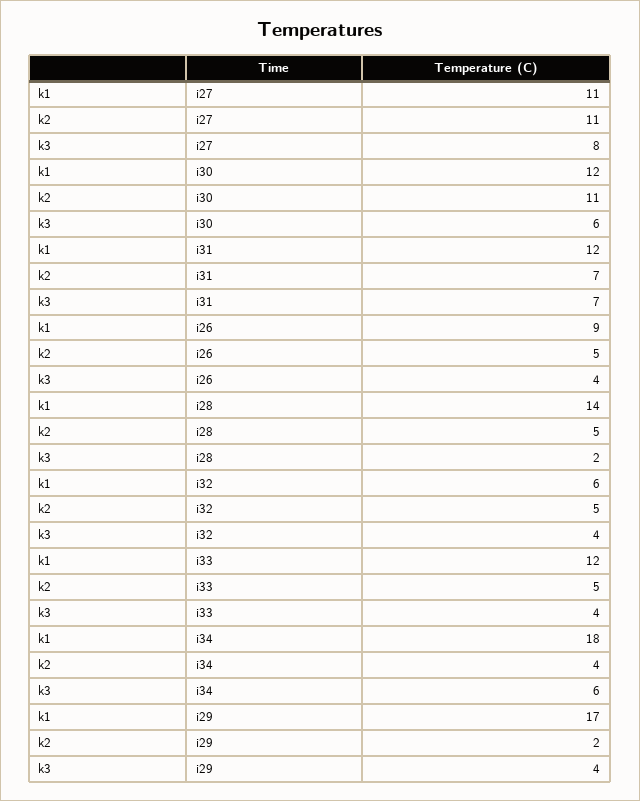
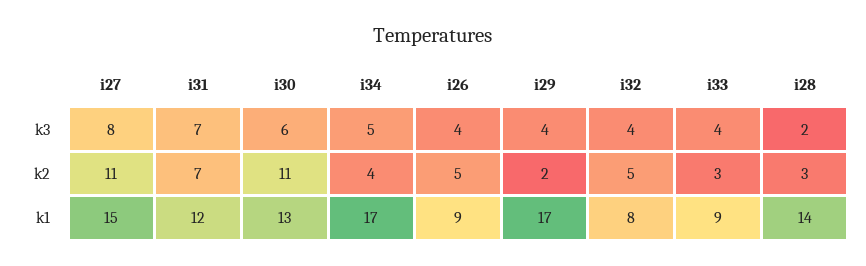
  {
    "k1": {
-     "i27": 11,
+     "i27": 15,
-     "i30": 12,
+     "i30": 13,
      "i31": 12,
      "i26": 9,
      "i28": 14,
-     "i32": 6,
+     "i32": 8,
-     "i33": 12,
+     "i33": 9,
-     "i34": 18,
+     "i34": 17,
      "i29": 17
    },
    "k2": {
      "i27": 11,
      "i30": 11,
      "i31": 7,
      "i26": 5,
-     "i28": 5,
+     "i28": 3,
      "i32": 5,
-     "i33": 5,
+     "i33": 3,
      "i34": 4,
      "i29": 2
    },
    "k3": {
      "i27": 8,
      "i30": 6,
      "i31": 7,
      "i26": 4,
      "i28": 2,
      "i32": 4,
      "i33": 4,
-     "i34": 6,
+     "i34": 5,
      "i29": 4
    }
  }

